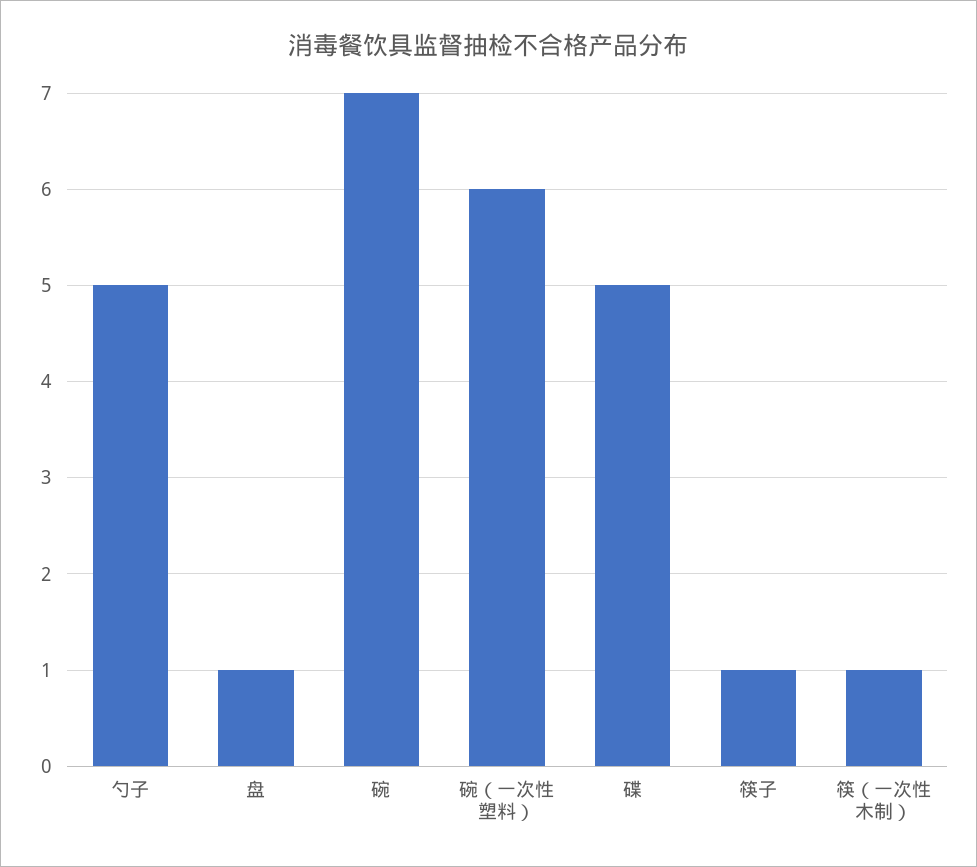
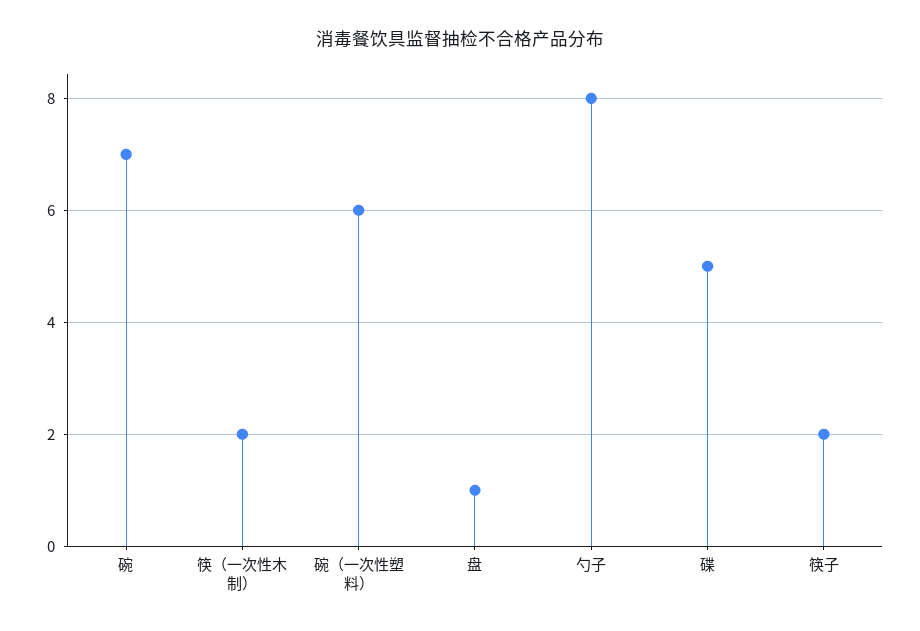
  {
-   "勺子": 5,
+   "勺子": 8,
    "盘": 1,
    "碗": 7,
    "碗（一次性塑料）": 6,
    "碟": 5,
-   "筷子": 1,
+   "筷子": 2,
-   "筷（一次性木制）": 1
+   "筷（一次性木制）": 2
  }

